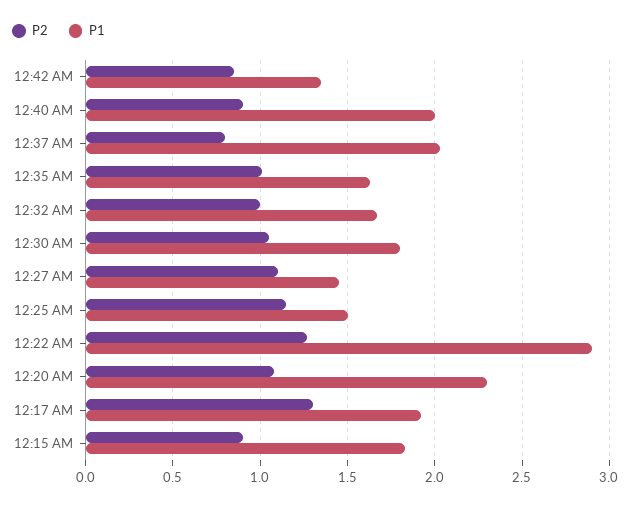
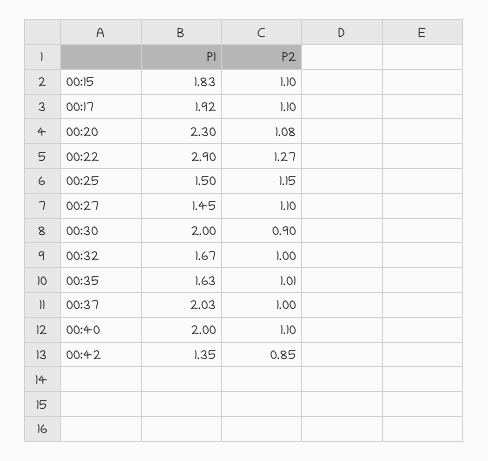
  {
    "P2": {
      "12:42 AM": 0.85,
-     "12:40 AM": 0.9,
+     "12:40 AM": 1.1,
-     "12:37 AM": 0.8,
+     "12:37 AM": 1,
      "12:35 AM": 1.01,
      "12:32 AM": 1,
-     "12:30 AM": 1.05,
+     "12:30 AM": 0.9,
      "12:27 AM": 1.1,
      "12:25 AM": 1.15,
      "12:22 AM": 1.27,
      "12:20 AM": 1.08,
-     "12:17 AM": 1.3,
+     "12:17 AM": 1.1,
-     "12:15 AM": 0.9
+     "12:15 AM": 1.1
    },
    "P1": {
      "12:42 AM": 1.35,
      "12:40 AM": 2,
      "12:37 AM": 2.03,
      "12:35 AM": 1.63,
      "12:32 AM": 1.67,
-     "12:30 AM": 1.8,
+     "12:30 AM": 2,
      "12:27 AM": 1.45,
      "12:25 AM": 1.5,
      "12:22 AM": 2.9,
      "12:20 AM": 2.3,
      "12:17 AM": 1.92,
      "12:15 AM": 1.83
    }
  }

